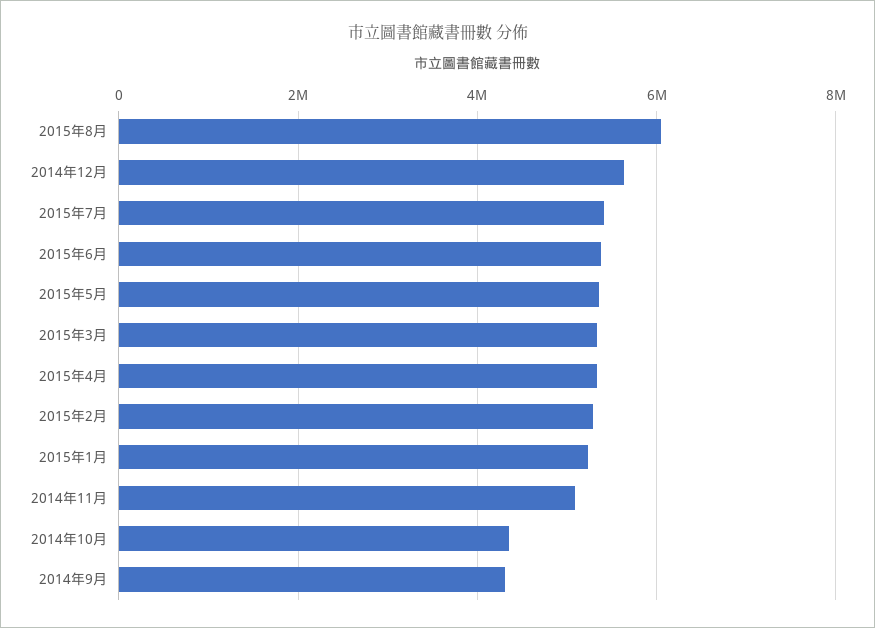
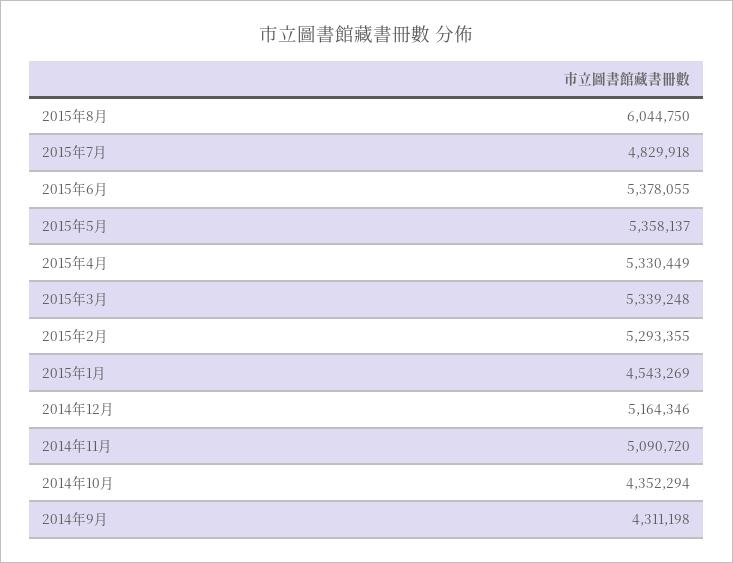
  {
    "2015年8月": 6044750,
-   "2014年12月": 5600000,
+   "2014年12月": 5164346,
-   "2015年7月": 5400000,
+   "2015年7月": 4829918,
    "2015年6月": 5378055,
    "2015年5月": 5358137,
    "2015年3月": 5339248,
    "2015年4月": 5330449,
    "2015年2月": 5293355,
-   "2015年1月": 5200000,
+   "2015年1月": 4543269,
    "2014年11月": 5090720,
    "2014年10月": 4352294,
    "2014年9月": 4311198
  }

